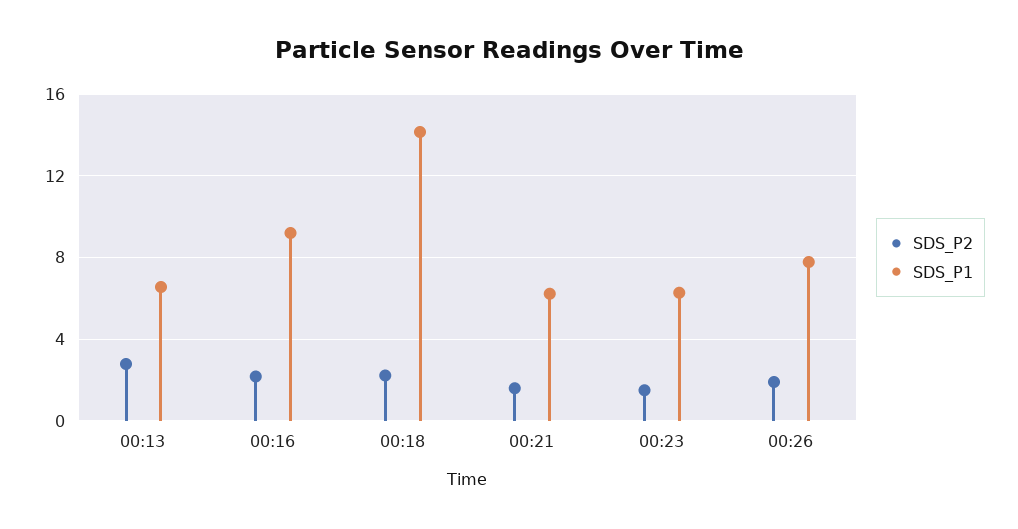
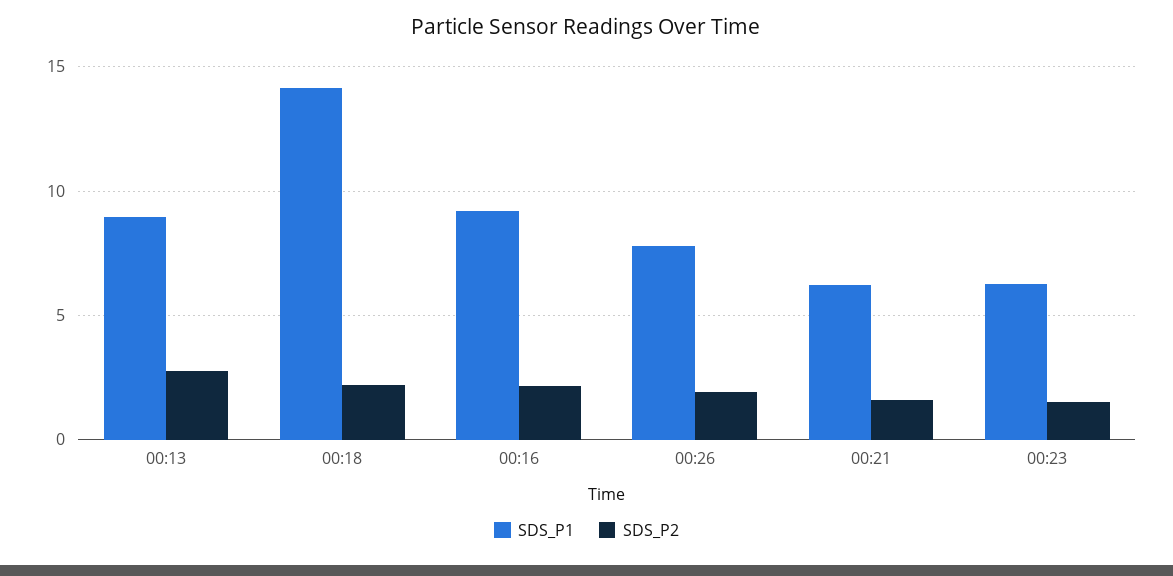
  {
    "SDS_P2": {
      "00:13": 3,
      "00:16": 2,
      "00:18": 2,
      "00:21": 1.5,
      "00:23": 1.5,
      "00:26": 2
    },
    "SDS_P1": {
-     "00:13": 6.5,
+     "00:13": 9,
      "00:16": 9,
      "00:18": 14,
      "00:21": 6,
      "00:23": 6.5,
      "00:26": 8
    }
  }

